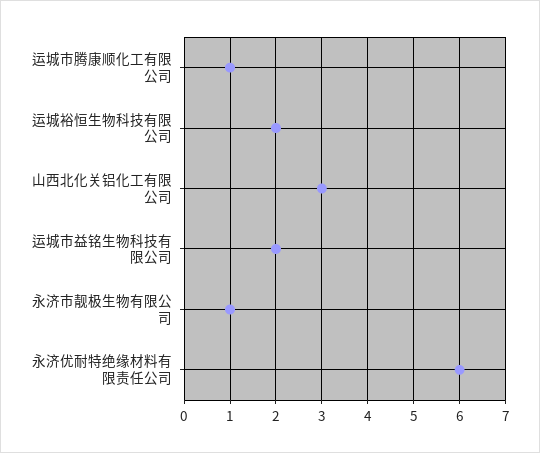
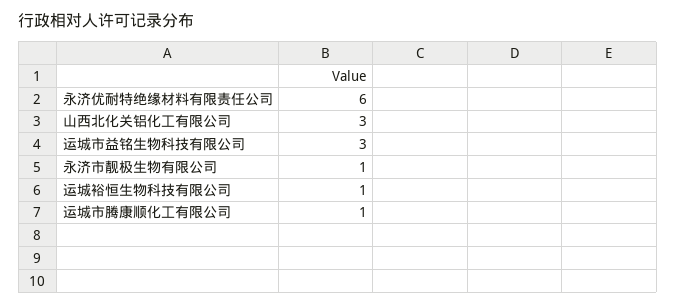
  {
    "运城市腾康顺化工有限公司": 1,
-   "运城裕恒生物科技有限公司": 2,
+   "运城裕恒生物科技有限公司": 1,
    "山西北化关铝化工有限公司": 3,
-   "运城市益铭生物科技有限公司": 2,
+   "运城市益铭生物科技有限公司": 3,
    "永济市靓极生物有限公司": 1,
    "永济优耐特绝缘材料有限责任公司": 6
  }

